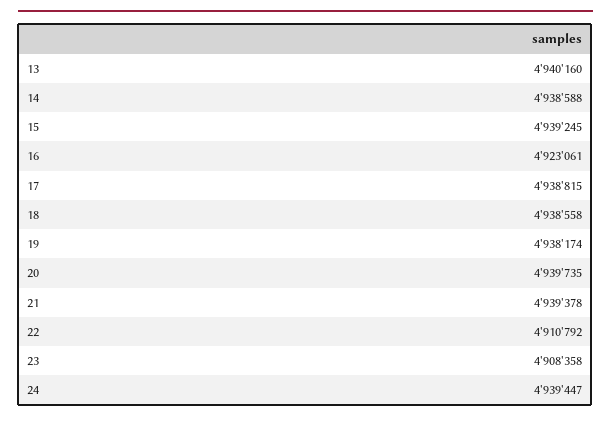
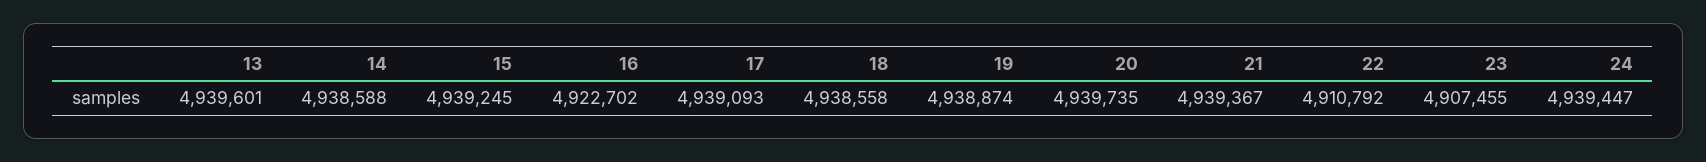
  {
-   "13": 4940160,
+   "13": 4939601,
    "14": 4938588,
    "15": 4939245,
-   "16": 4923061,
+   "16": 4922702,
-   "17": 4938815,
+   "17": 4939093,
    "18": 4938558,
-   "19": 4938174,
+   "19": 4938874,
    "20": 4939735,
-   "21": 4939378,
+   "21": 4939367,
    "22": 4910792,
-   "23": 4908358,
+   "23": 4907455,
    "24": 4939447
  }

